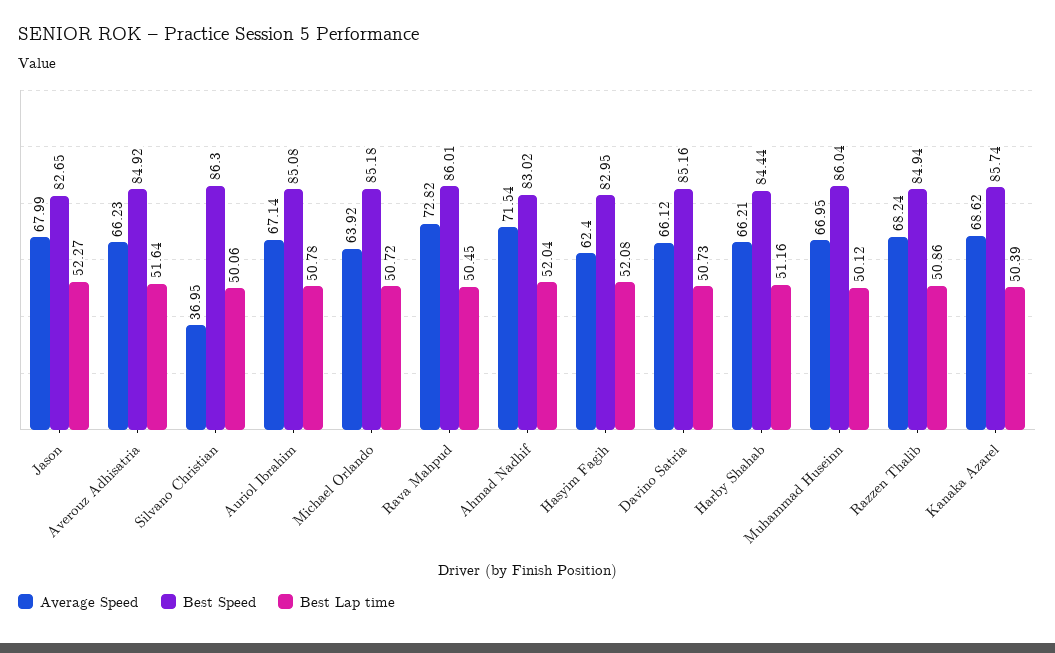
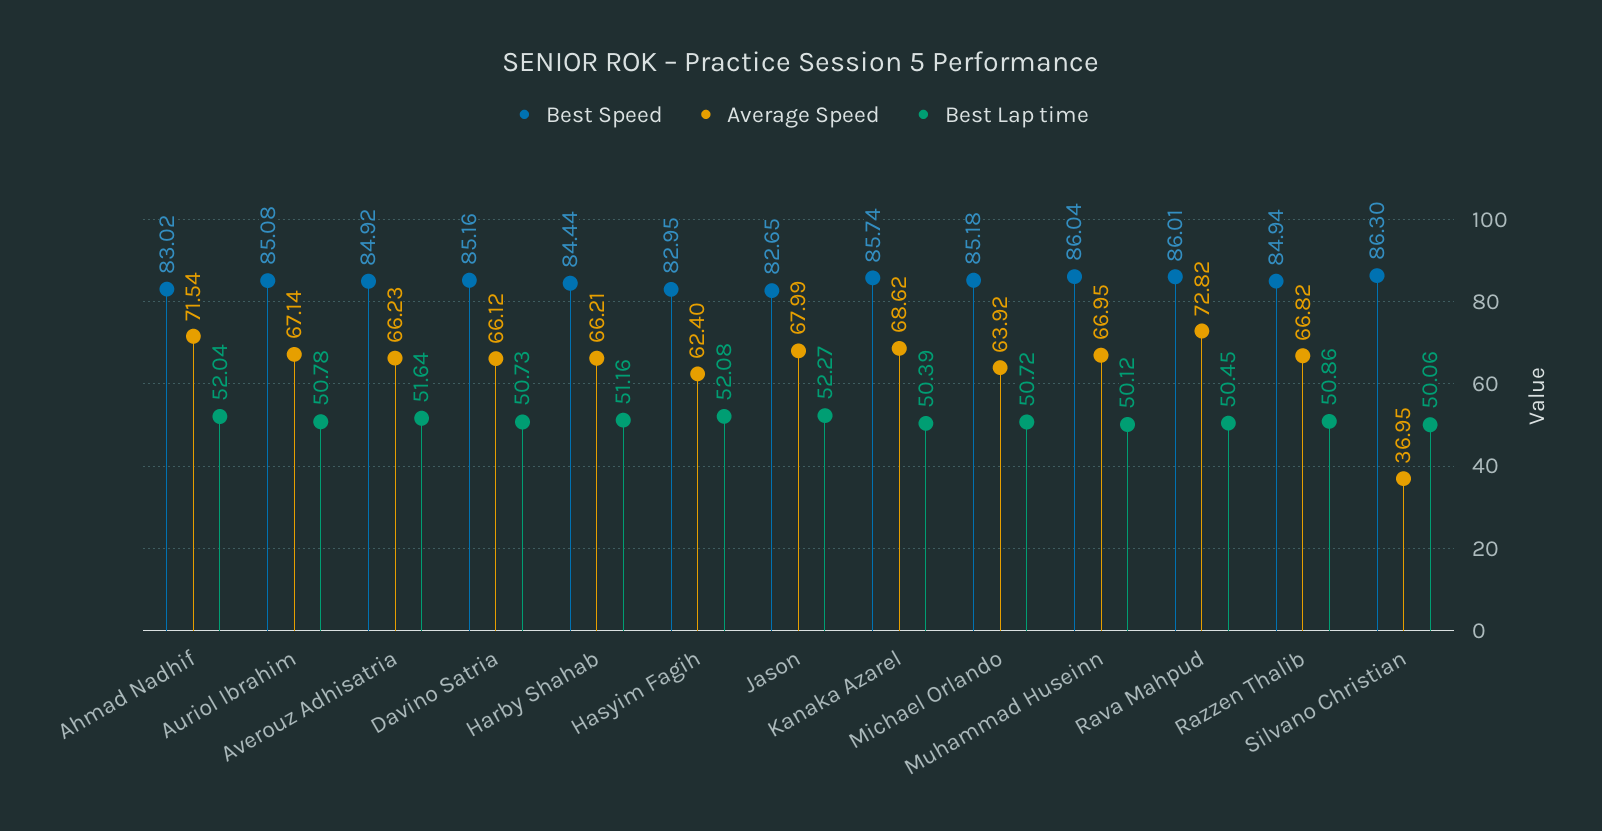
  {
    "Average Speed": {
      "Jason": 67.99,
      "Averouz Adhisatria": 66.23,
      "Silvano Christian": 36.95,
      "Auriol Ibrahim": 67.14,
      "Michael Orlando": 63.92,
      "Rava Mahpud": 72.82,
      "Ahmad Nadhif": 71.54,
      "Hasyim Fagih": 62.4,
      "Davino Satria": 66.12,
      "Harby Shahab": 66.21,
      "Muhammad Huseinn": 66.95,
-     "Razzen Thalib": 68.24,
+     "Razzen Thalib": 66.82,
      "Kanaka Azarel": 68.62
    },
    "Best Speed": {
      "Jason": 82.65,
      "Averouz Adhisatria": 84.92,
      "Silvano Christian": 86.3,
      "Auriol Ibrahim": 85.08,
      "Michael Orlando": 85.18,
      "Rava Mahpud": 86.01,
      "Ahmad Nadhif": 83.02,
      "Hasyim Fagih": 82.95,
      "Davino Satria": 85.16,
      "Harby Shahab": 84.44,
      "Muhammad Huseinn": 86.04,
      "Razzen Thalib": 84.94,
      "Kanaka Azarel": 85.74
    },
    "Best Lap time": {
      "Jason": 52.27,
      "Averouz Adhisatria": 51.64,
      "Silvano Christian": 50.06,
      "Auriol Ibrahim": 50.78,
      "Michael Orlando": 50.72,
      "Rava Mahpud": 50.45,
      "Ahmad Nadhif": 52.04,
      "Hasyim Fagih": 52.08,
      "Davino Satria": 50.73,
      "Harby Shahab": 51.16,
      "Muhammad Huseinn": 50.12,
      "Razzen Thalib": 50.86,
      "Kanaka Azarel": 50.39
    }
  }

